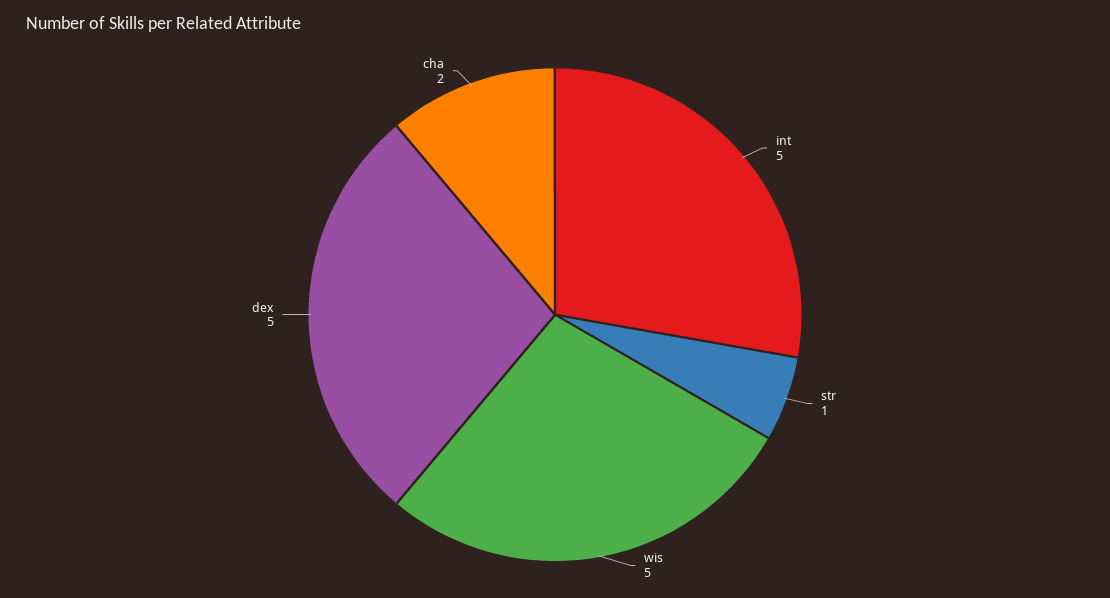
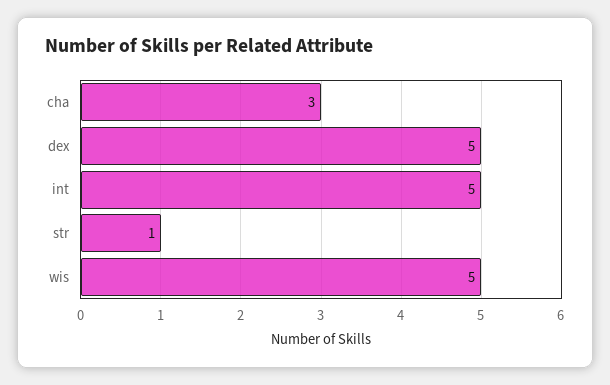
  {
    "int": 5,
    "str": 1,
    "wis": 5,
    "dex": 5,
-   "cha": 2
+   "cha": 3
  }

